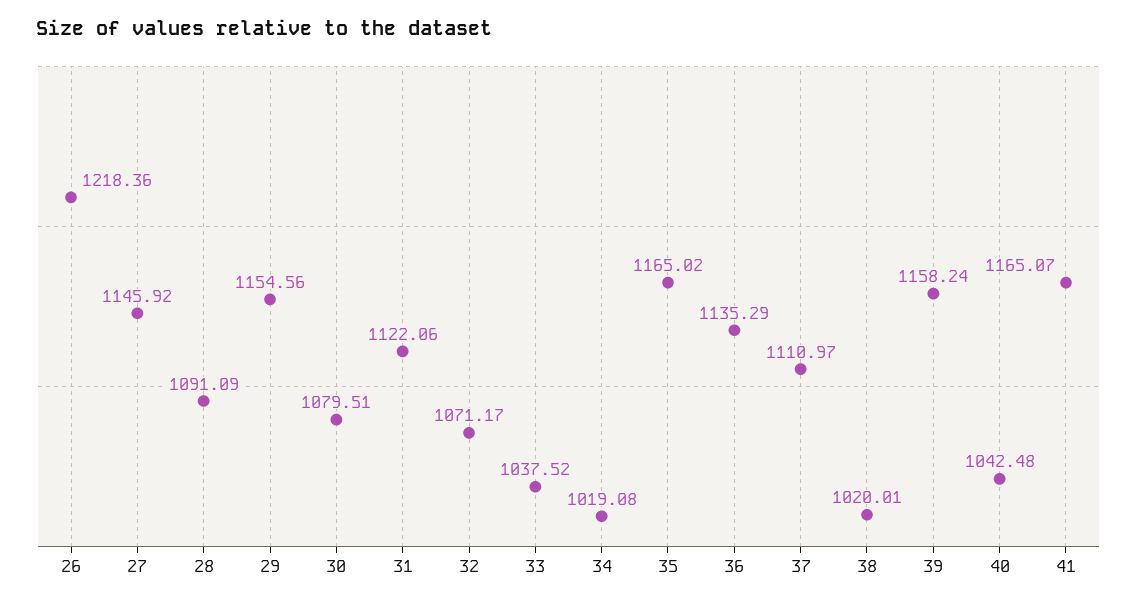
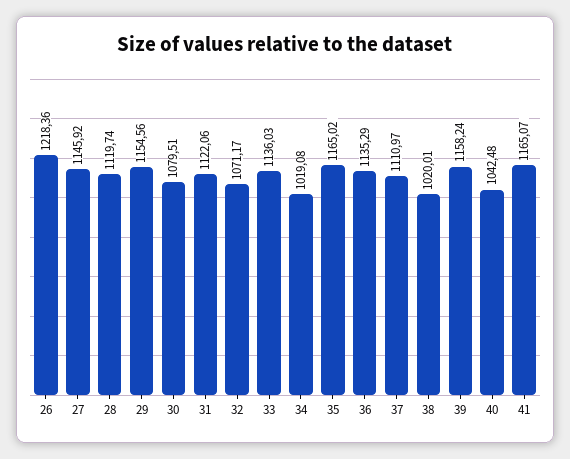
  {
    "26": 1218.36,
    "27": 1145.92,
-   "28": 1091.09,
+   "28": 1119.74,
    "29": 1154.56,
    "30": 1079.51,
    "31": 1122.06,
    "32": 1071.17,
-   "33": 1037.52,
+   "33": 1136.03,
    "34": 1019.08,
    "35": 1165.02,
    "36": 1135.29,
    "37": 1110.97,
    "38": 1020.01,
    "39": 1158.24,
    "40": 1042.48,
    "41": 1165.07
  }

